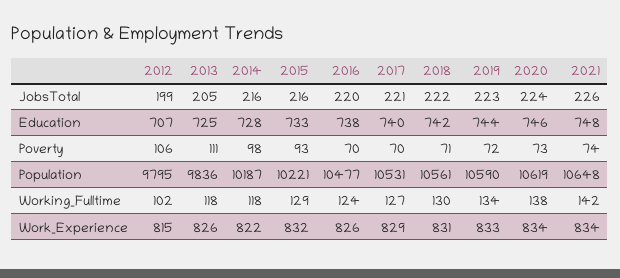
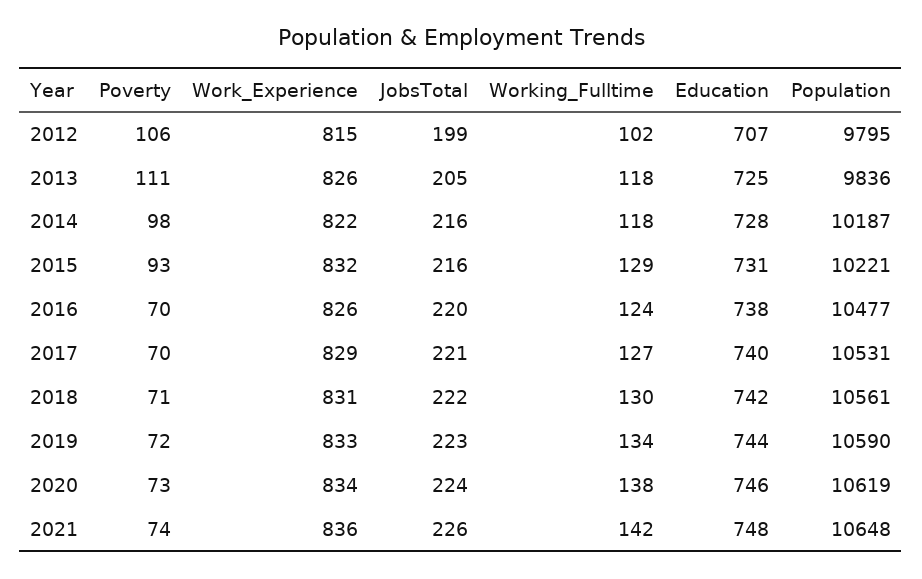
  {
    "2012": {
      "JobsTotal": 199,
      "Education": 707,
      "Poverty": 106,
      "Population": 9795,
      "Working_Fulltime": 102,
      "Work_Experience": 815
    },
    "2013": {
      "JobsTotal": 205,
      "Education": 725,
      "Poverty": 111,
      "Population": 9836,
      "Working_Fulltime": 118,
      "Work_Experience": 826
    },
    "2014": {
      "JobsTotal": 216,
      "Education": 728,
      "Poverty": 98,
      "Population": 10187,
      "Working_Fulltime": 118,
      "Work_Experience": 822
    },
    "2015": {
      "JobsTotal": 216,
-     "Education": 733,
+     "Education": 731,
      "Poverty": 93,
      "Population": 10221,
      "Working_Fulltime": 129,
      "Work_Experience": 832
    },
    "2016": {
      "JobsTotal": 220,
      "Education": 738,
      "Poverty": 70,
      "Population": 10477,
      "Working_Fulltime": 124,
      "Work_Experience": 826
    },
    "2017": {
      "JobsTotal": 221,
      "Education": 740,
      "Poverty": 70,
      "Population": 10531,
      "Working_Fulltime": 127,
      "Work_Experience": 829
    },
    "2018": {
      "JobsTotal": 222,
      "Education": 742,
      "Poverty": 71,
      "Population": 10561,
      "Working_Fulltime": 130,
      "Work_Experience": 831
    },
    "2019": {
      "JobsTotal": 223,
      "Education": 744,
      "Poverty": 72,
      "Population": 10590,
      "Working_Fulltime": 134,
      "Work_Experience": 833
    },
    "2020": {
      "JobsTotal": 224,
      "Education": 746,
      "Poverty": 73,
      "Population": 10619,
      "Working_Fulltime": 138,
      "Work_Experience": 834
    },
    "2021": {
      "JobsTotal": 226,
      "Education": 748,
      "Poverty": 74,
      "Population": 10648,
      "Working_Fulltime": 142,
-     "Work_Experience": 834
+     "Work_Experience": 836
    }
  }

